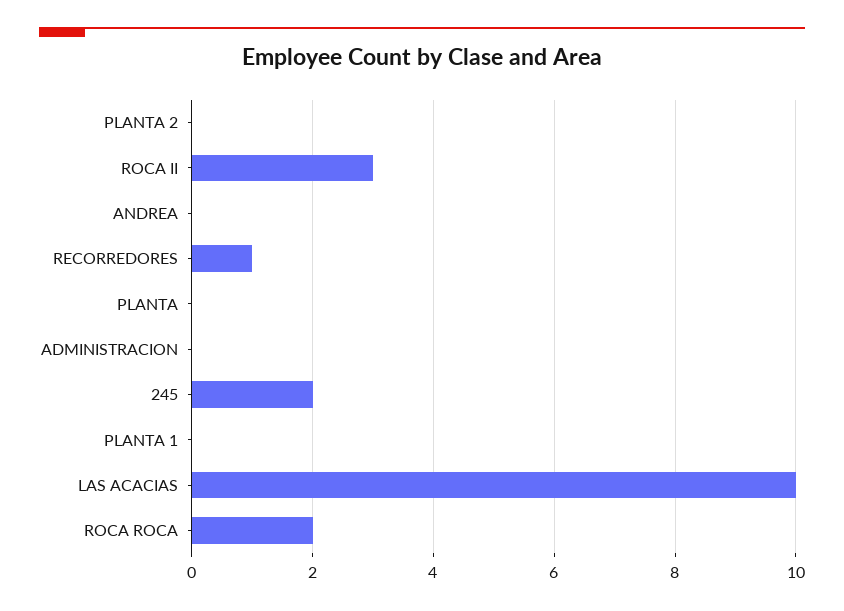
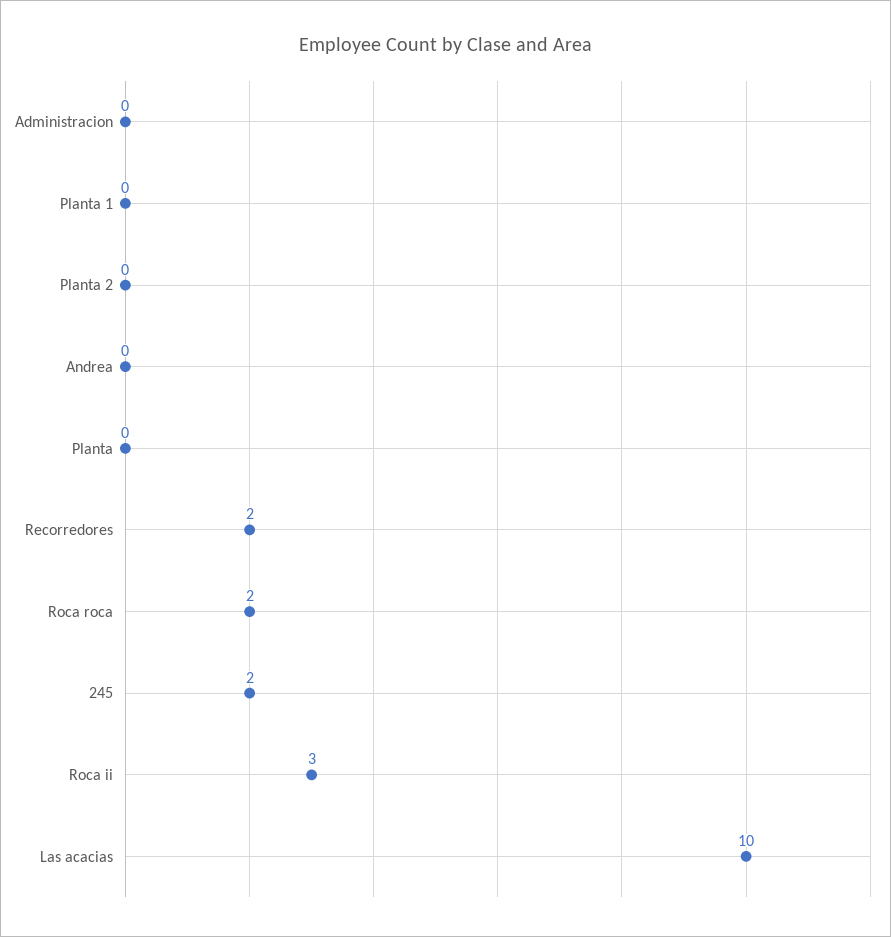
  {
    "PLANTA 2": 0,
    "ROCA II": 3,
    "ANDREA": 0,
-   "RECORREDORES": 1,
+   "RECORREDORES": 2,
    "PLANTA": 0,
    "ADMINISTRACION": 0,
    "245": 2,
    "PLANTA 1": 0,
    "LAS ACACIAS": 10,
    "ROCA ROCA": 2
  }

